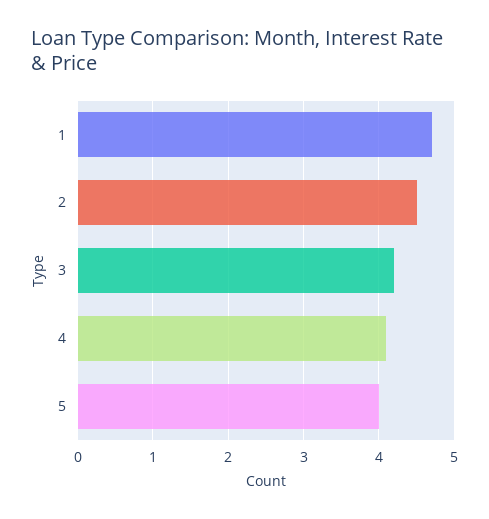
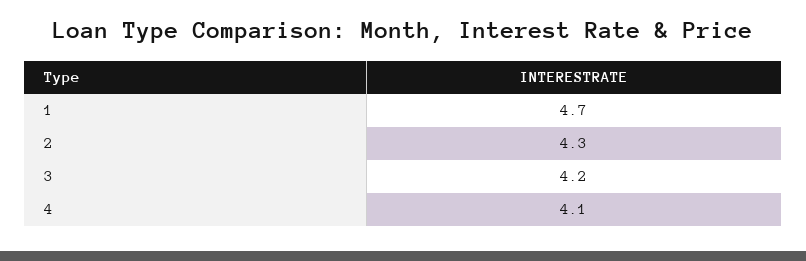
  {
    "1": 4.7,
-   "2": 4.5,
+   "2": 4.3,
    "3": 4.2,
-   "4": 4.1,
+   "4": 4.1
-   "5": 4
  }

